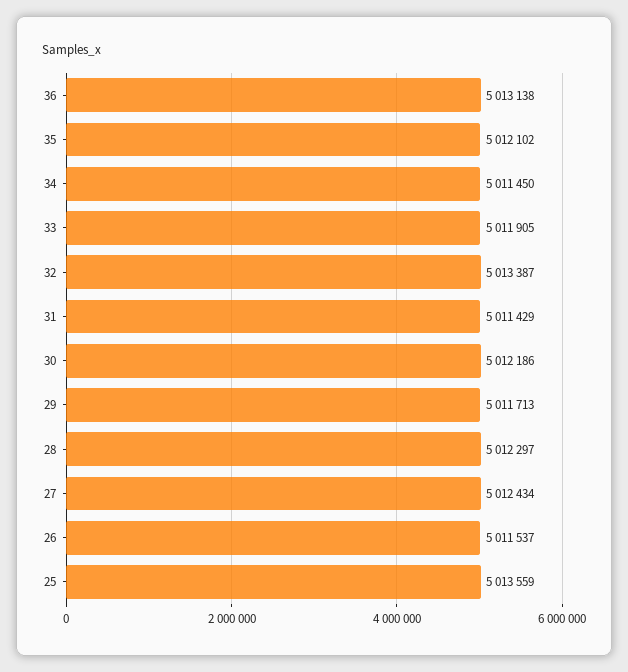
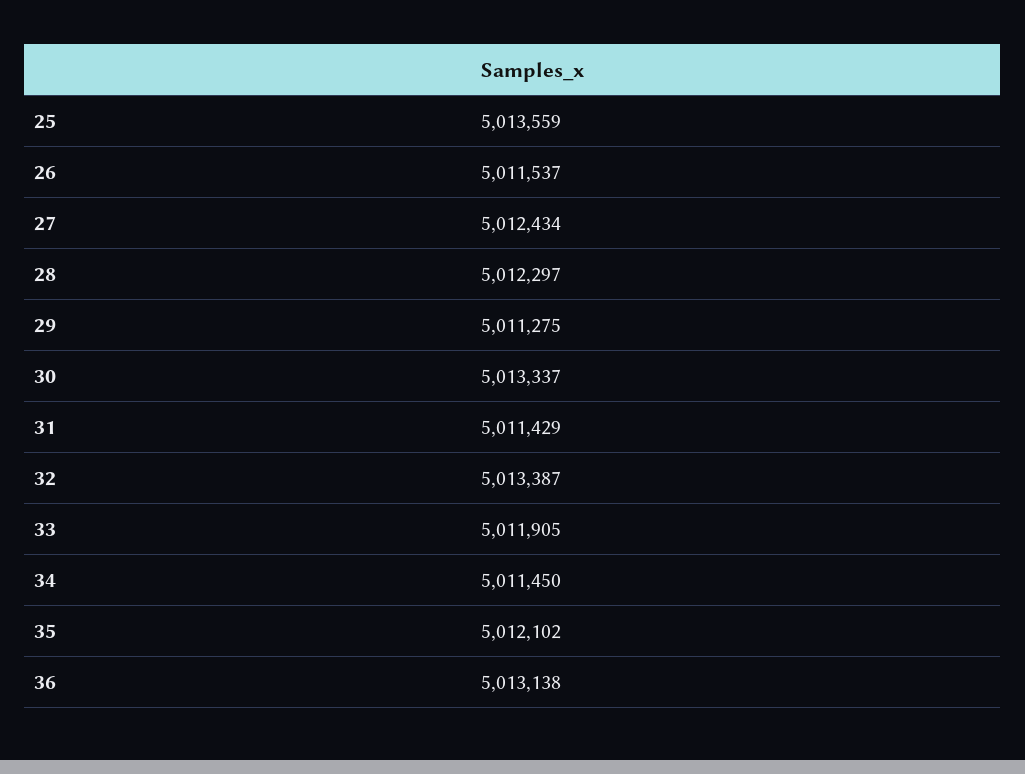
  {
    "36": 5013138,
    "35": 5012102,
    "34": 5011450,
    "33": 5011905,
    "32": 5013387,
    "31": 5011429,
-   "30": 5012186,
+   "30": 5013337,
-   "29": 5011713,
+   "29": 5011275,
    "28": 5012297,
    "27": 5012434,
    "26": 5011537,
    "25": 5013559
  }

